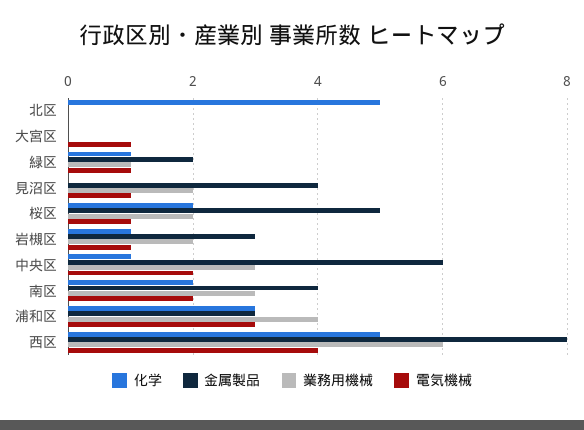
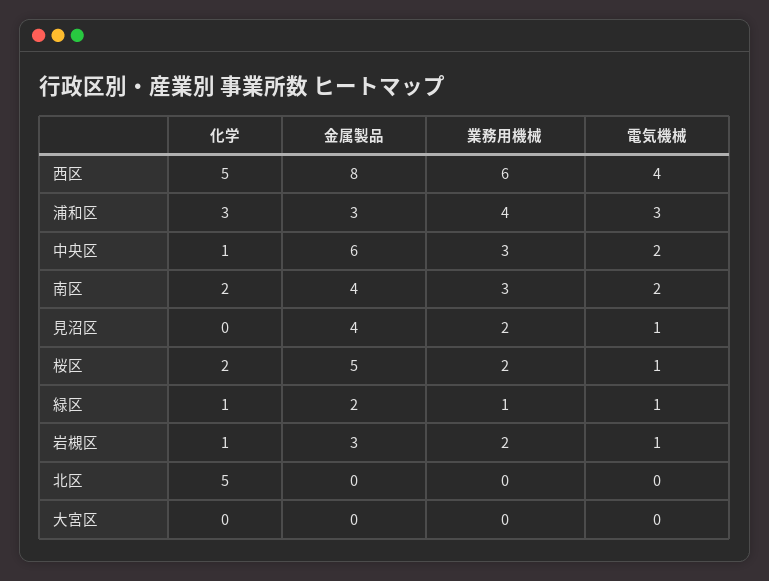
  {
    "化学": {
      "北区": 5,
      "大宮区": 0,
      "緑区": 1,
      "見沼区": 0,
      "桜区": 2,
      "岩槻区": 1,
      "中央区": 1,
      "南区": 2,
      "浦和区": 3,
      "西区": 5
    },
    "金属製品": {
      "北区": 0,
      "大宮区": 0,
      "緑区": 2,
      "見沼区": 4,
      "桜区": 5,
      "岩槻区": 3,
      "中央区": 6,
      "南区": 4,
      "浦和区": 3,
      "西区": 8
    },
    "業務用機械": {
      "北区": 0,
      "大宮区": 0,
      "緑区": 1,
      "見沼区": 2,
      "桜区": 2,
      "岩槻区": 2,
      "中央区": 3,
      "南区": 3,
      "浦和区": 4,
      "西区": 6
    },
    "電気機械": {
      "北区": 0,
-     "大宮区": 1,
+     "大宮区": 0,
      "緑区": 1,
      "見沼区": 1,
      "桜区": 1,
      "岩槻区": 1,
      "中央区": 2,
      "南区": 2,
      "浦和区": 3,
      "西区": 4
    }
  }

